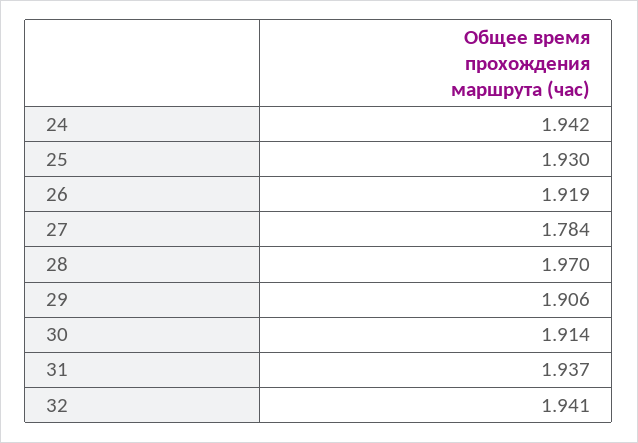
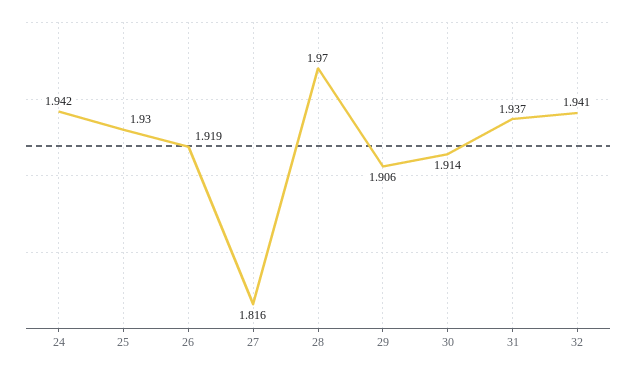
  {
    "24": 1.942,
    "25": 1.93,
    "26": 1.919,
-   "27": 1.784,
+   "27": 1.816,
    "28": 1.97,
    "29": 1.906,
    "30": 1.914,
    "31": 1.937,
    "32": 1.941
  }

